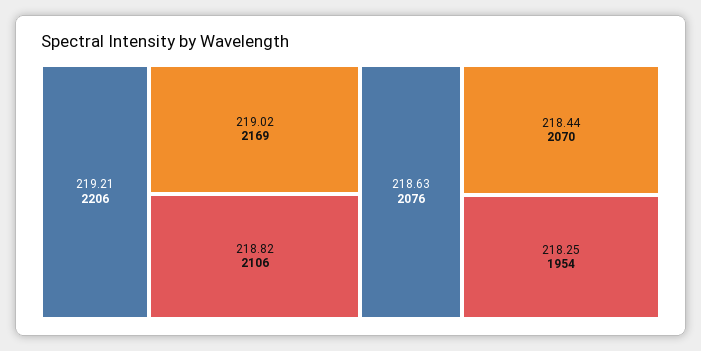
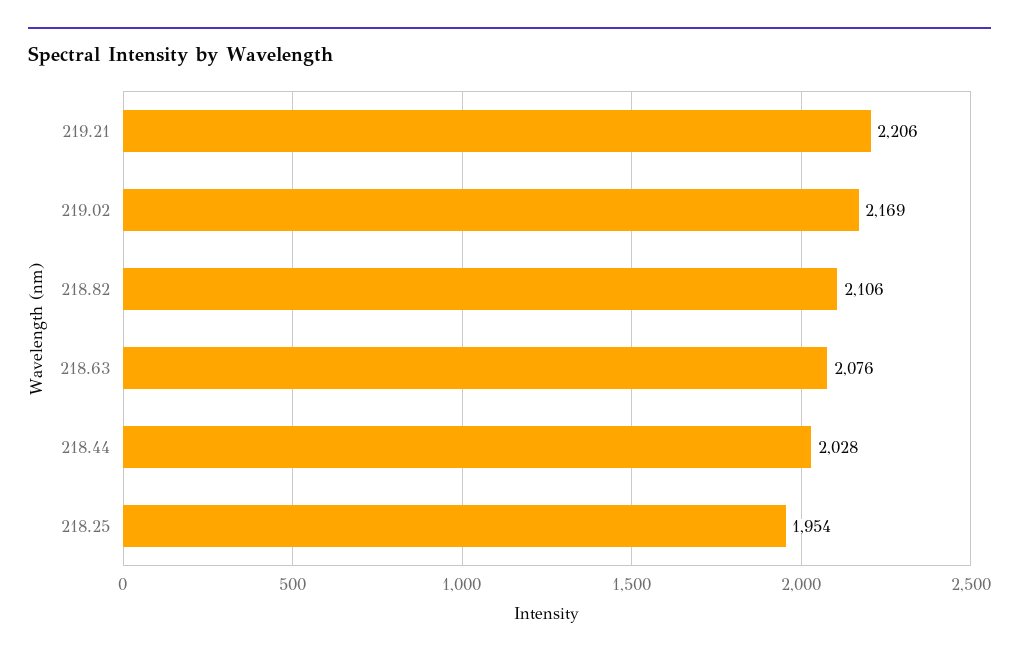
  {
    "219.21": 2206,
    "219.02": 2169,
    "218.82": 2106,
    "218.63": 2076,
-   "218.44": 2070,
+   "218.44": 2028,
    "218.25": 1954
  }

